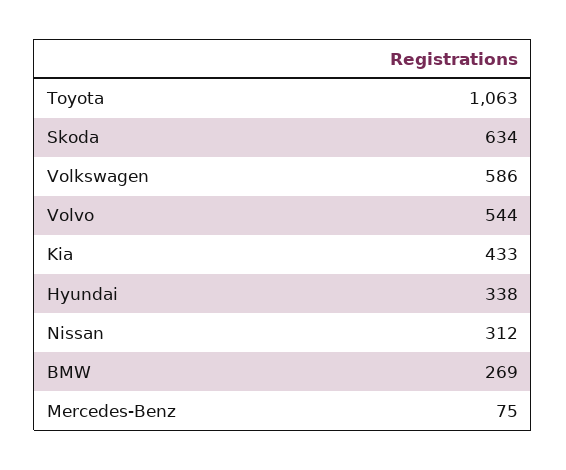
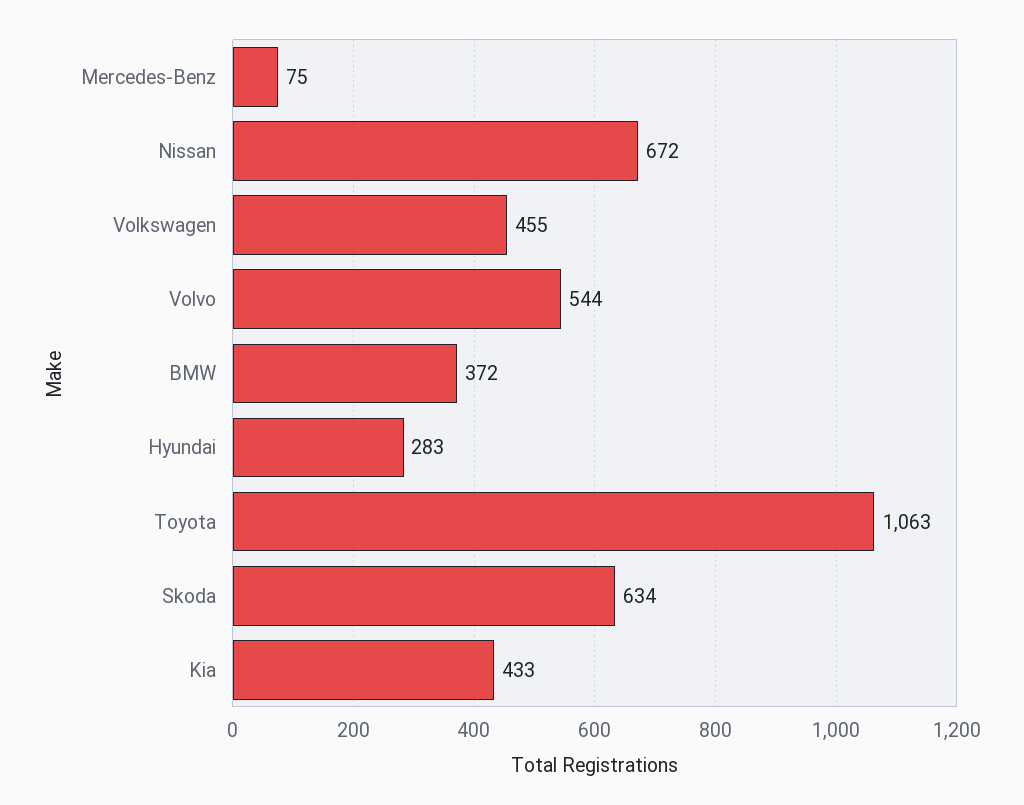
  {
    "Toyota": 1063,
    "Skoda": 634,
-   "Volkswagen": 586,
+   "Volkswagen": 455,
    "Volvo": 544,
    "Kia": 433,
-   "Hyundai": 338,
+   "Hyundai": 283,
-   "Nissan": 312,
+   "Nissan": 672,
-   "BMW": 269,
+   "BMW": 372,
    "Mercedes-Benz": 75
  }

